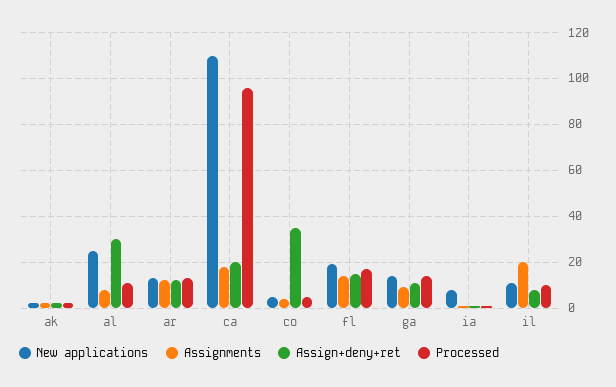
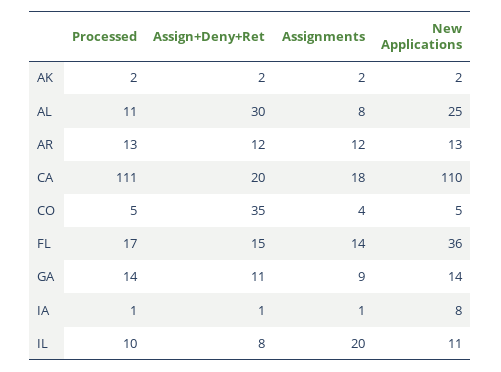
  {
    "New applications": {
      "ak": 2,
      "al": 25,
      "ar": 13,
      "ca": 110,
      "co": 5,
-     "fl": 20,
+     "fl": 36,
      "ga": 14,
      "ia": 8,
      "il": 11
    },
    "Assignments": {
      "ak": 2,
      "al": 8,
      "ar": 12,
      "ca": 18,
      "co": 4,
      "fl": 14,
      "ga": 9,
      "ia": 1,
      "il": 20
    },
    "Assign+deny+ret": {
      "ak": 2,
      "al": 30,
      "ar": 12,
      "ca": 20,
      "co": 35,
      "fl": 15,
      "ga": 11,
      "ia": 1,
      "il": 8
    },
    "Processed": {
      "ak": 2,
      "al": 11,
      "ar": 13,
-     "ca": 95,
+     "ca": 111,
      "co": 5,
      "fl": 17,
      "ga": 14,
      "ia": 1,
      "il": 10
    }
  }

